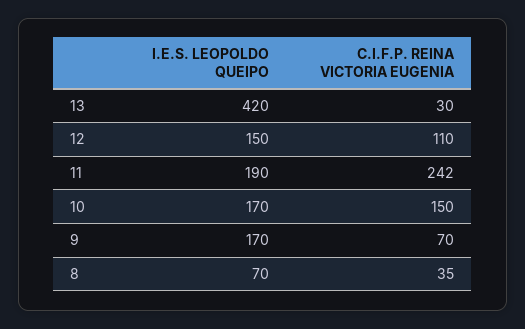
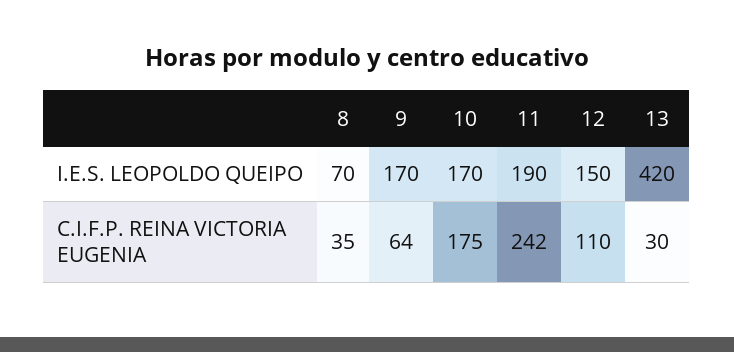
  {
    "I.E.S. LEOPOLDO QUEIPO": {
      "13": 420,
      "12": 150,
      "11": 190,
      "10": 170,
      "9": 170,
      "8": 70
    },
    "C.I.F.P. REINA VICTORIA EUGENIA": {
      "13": 30,
      "12": 110,
      "11": 242,
-     "10": 150,
+     "10": 175,
-     "9": 70,
+     "9": 64,
      "8": 35
    }
  }

